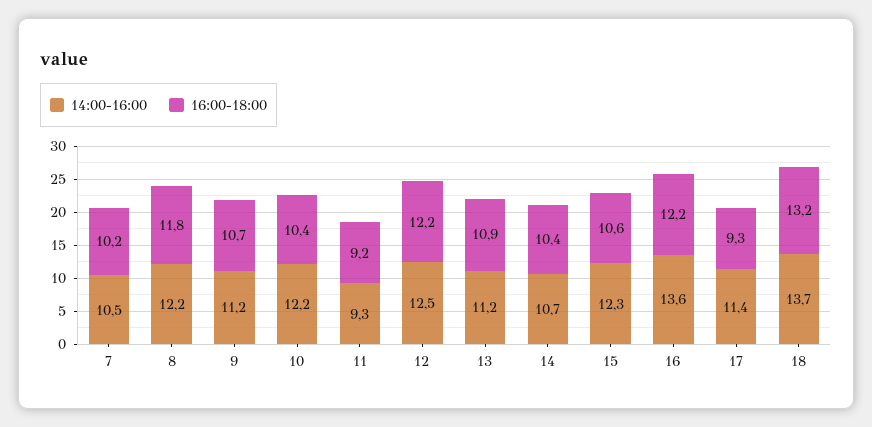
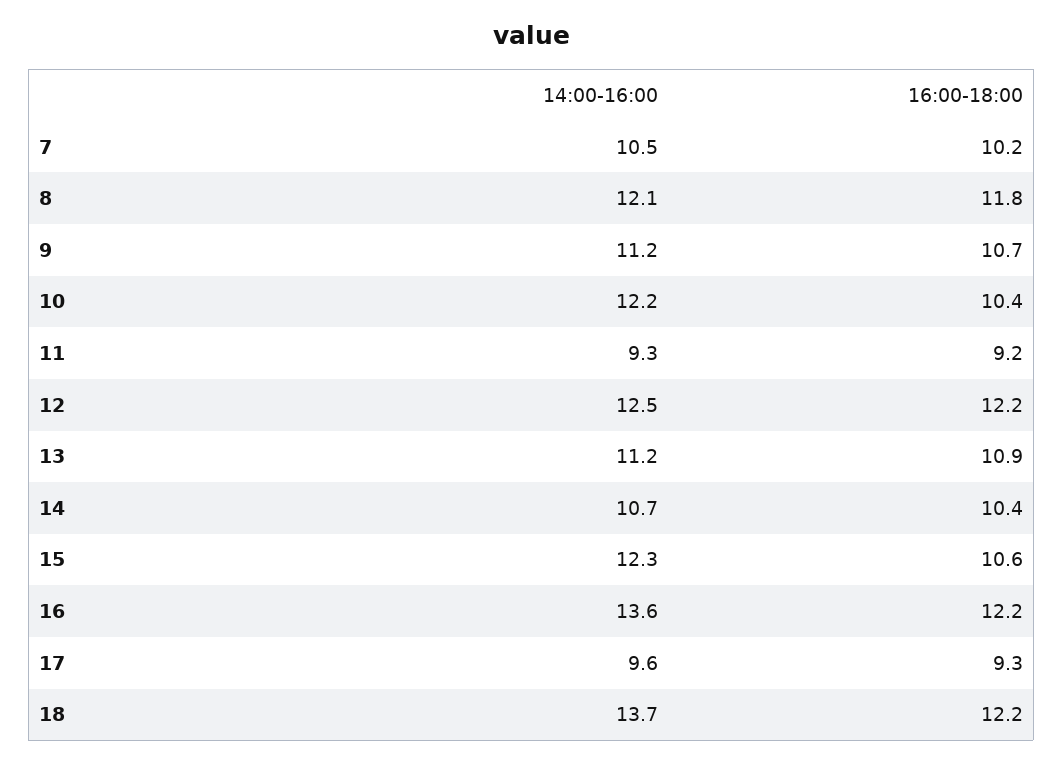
  {
    "14:00-16:00": {
      "7": 10.5,
-     "8": 12.2,
+     "8": 12.1,
      "9": 11.2,
      "10": 12.2,
      "11": 9.3,
      "12": 12.5,
      "13": 11.2,
      "14": 10.7,
      "15": 12.3,
      "16": 13.6,
-     "17": 11.4,
+     "17": 9.6,
      "18": 13.7
    },
    "16:00-18:00": {
      "7": 10.2,
      "8": 11.8,
      "9": 10.7,
      "10": 10.4,
      "11": 9.2,
      "12": 12.2,
      "13": 10.9,
      "14": 10.4,
      "15": 10.6,
      "16": 12.2,
      "17": 9.3,
-     "18": 13.2
+     "18": 12.2
    }
  }

